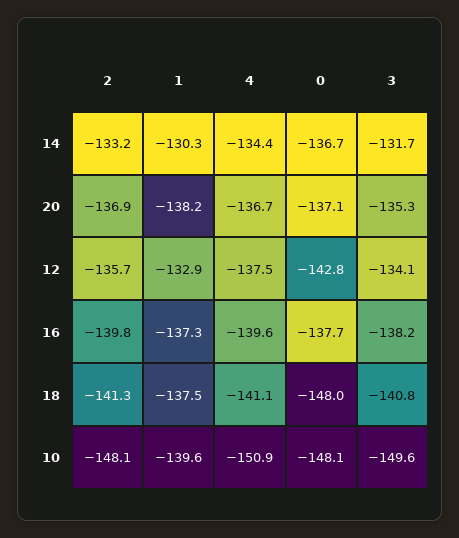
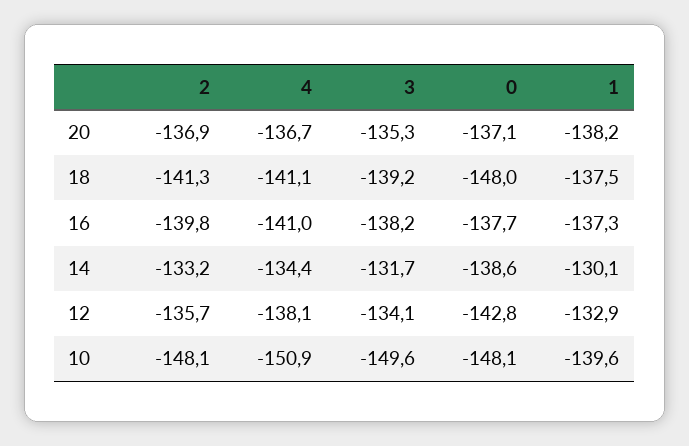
  {
    "2": {
      "14": -133.2,
      "20": -136.9,
      "12": -135.7,
      "16": -139.8,
      "18": -141.3,
      "10": -148.1
    },
    "1": {
-     "14": -130.3,
+     "14": -130.1,
      "20": -138.2,
      "12": -132.9,
      "16": -137.3,
      "18": -137.5,
      "10": -139.6
    },
    "4": {
      "14": -134.4,
      "20": -136.7,
-     "12": -137.5,
+     "12": -138.1,
-     "16": -139.6,
+     "16": -141,
      "18": -141.1,
      "10": -150.9
    },
    "0": {
-     "14": -136.7,
+     "14": -138.6,
      "20": -137.1,
      "12": -142.8,
      "16": -137.7,
      "18": -148,
      "10": -148.1
    },
    "3": {
      "14": -131.7,
      "20": -135.3,
      "12": -134.1,
      "16": -138.2,
-     "18": -140.8,
+     "18": -139.2,
      "10": -149.6
    }
  }

